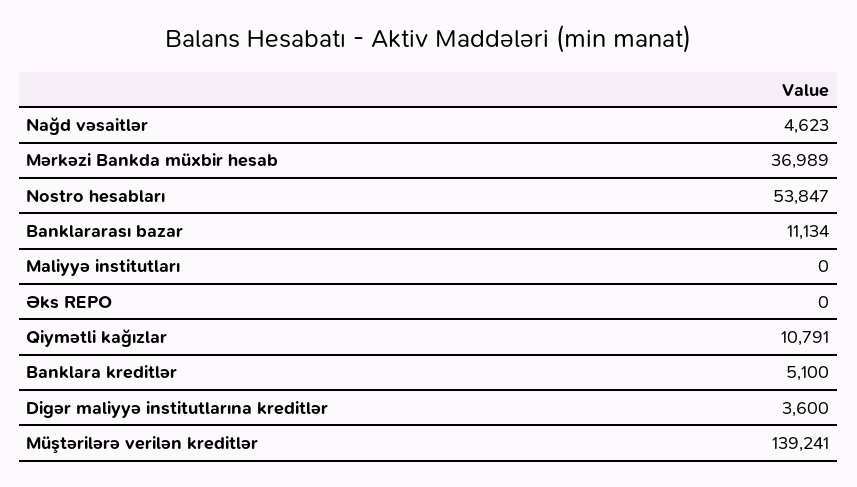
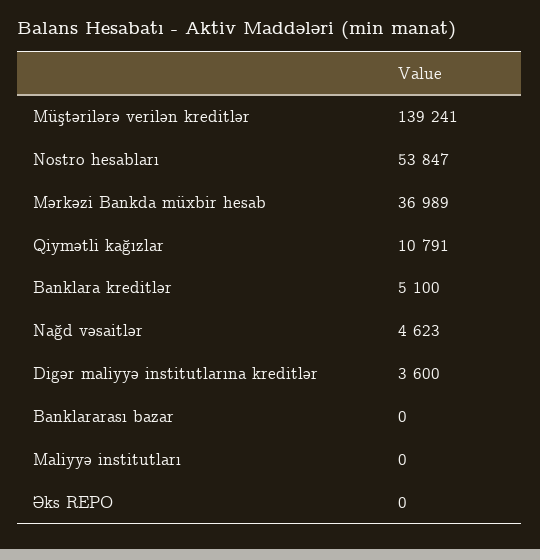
  {
    "Nağd vəsaitlər": 4623,
    "Mərkəzi Bankda müxbir hesab": 36989,
    "Nostro hesabları": 53847,
-   "Banklararası bazar": 11134,
+   "Banklararası bazar": 0,
    "Maliyyə institutları": 0,
    "Əks REPO": 0,
    "Qiymətli kağızlar": 10791,
    "Banklara kreditlər": 5100,
    "Digər maliyyə institutlarına kreditlər": 3600,
    "Müştərilərə verilən kreditlər": 139241
  }

